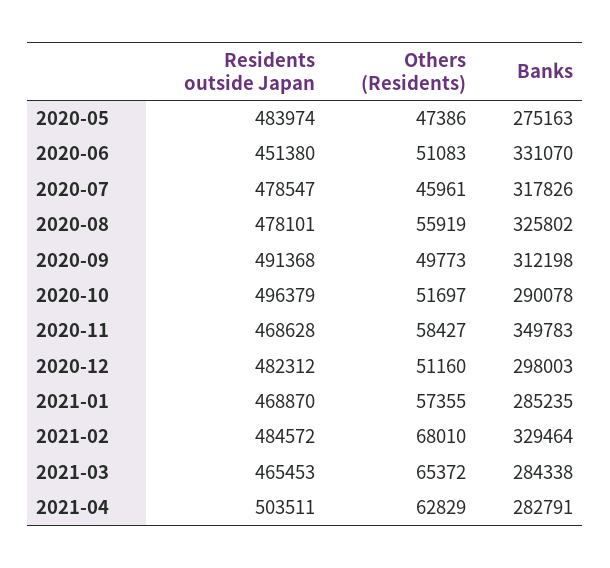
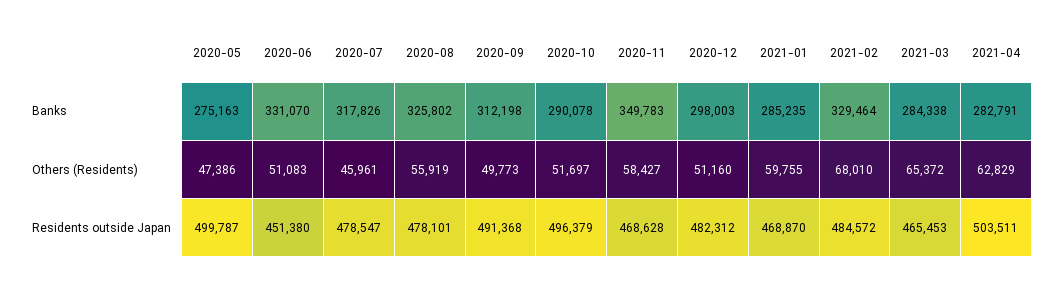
  {
    "Residents outside Japan": {
-     "2020-05": 483974,
+     "2020-05": 499787,
      "2020-06": 451380,
      "2020-07": 478547,
      "2020-08": 478101,
      "2020-09": 491368,
      "2020-10": 496379,
      "2020-11": 468628,
      "2020-12": 482312,
      "2021-01": 468870,
      "2021-02": 484572,
      "2021-03": 465453,
      "2021-04": 503511
    },
    "Others (Residents)": {
      "2020-05": 47386,
      "2020-06": 51083,
      "2020-07": 45961,
      "2020-08": 55919,
      "2020-09": 49773,
      "2020-10": 51697,
      "2020-11": 58427,
      "2020-12": 51160,
-     "2021-01": 57355,
+     "2021-01": 59755,
      "2021-02": 68010,
      "2021-03": 65372,
      "2021-04": 62829
    },
    "Banks": {
      "2020-05": 275163,
      "2020-06": 331070,
      "2020-07": 317826,
      "2020-08": 325802,
      "2020-09": 312198,
      "2020-10": 290078,
      "2020-11": 349783,
      "2020-12": 298003,
      "2021-01": 285235,
      "2021-02": 329464,
      "2021-03": 284338,
      "2021-04": 282791
    }
  }

